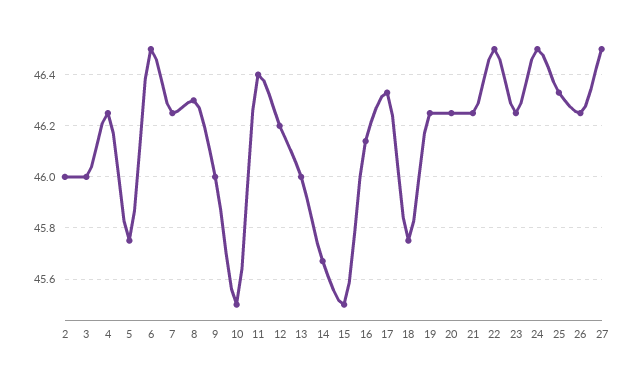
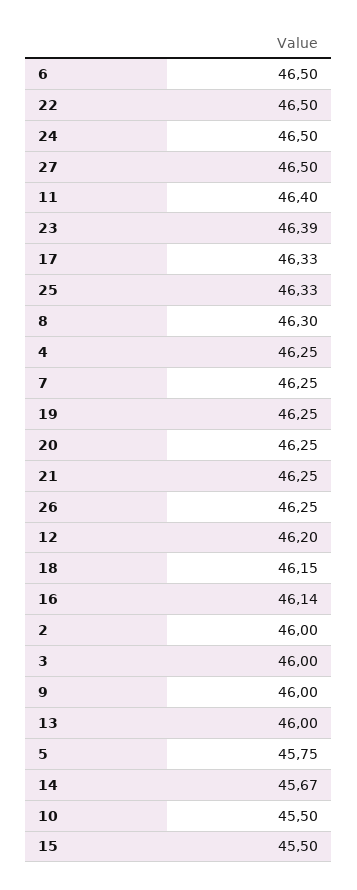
  {
    "2": 46,
    "3": 46,
    "4": 46.25,
    "5": 45.75,
    "6": 46.5,
    "7": 46.25,
    "8": 46.3,
    "9": 46,
    "10": 45.5,
    "11": 46.4,
    "12": 46.2,
    "13": 46,
    "14": 45.67,
    "15": 45.5,
    "16": 46.14,
    "17": 46.33,
-   "18": 45.75,
+   "18": 46.15,
    "19": 46.25,
    "20": 46.25,
    "21": 46.25,
    "22": 46.5,
-   "23": 46.25,
+   "23": 46.39,
    "24": 46.5,
    "25": 46.33,
    "26": 46.25,
    "27": 46.5
  }

